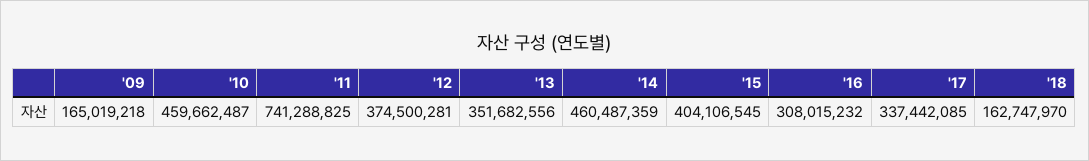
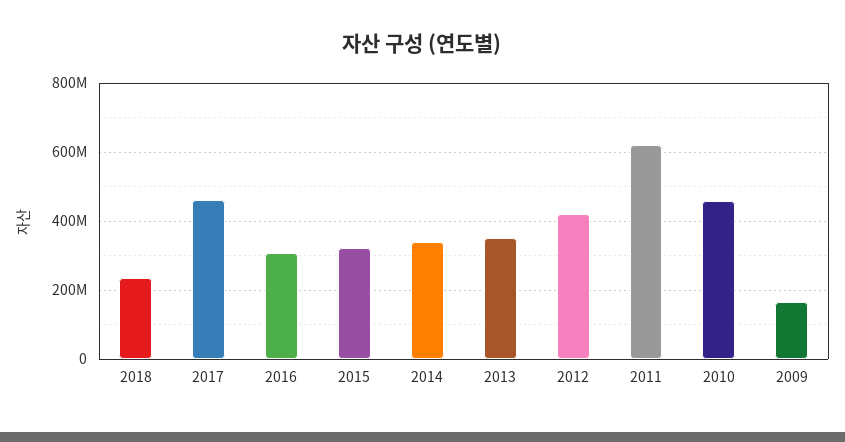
  {
    "'09": 165019218,
    "'10": 459662487,
-   "'11": 741288825,
+   "'11": 620000000,
-   "'12": 374500281,
+   "'12": 420000000,
    "'13": 351682556,
-   "'14": 460487359,
+   "'14": 340000000,
-   "'15": 404106545,
+   "'15": 320000000,
    "'16": 308015232,
-   "'17": 337442085,
+   "'17": 460000000,
-   "'18": 162747970
+   "'18": 240000000
  }

